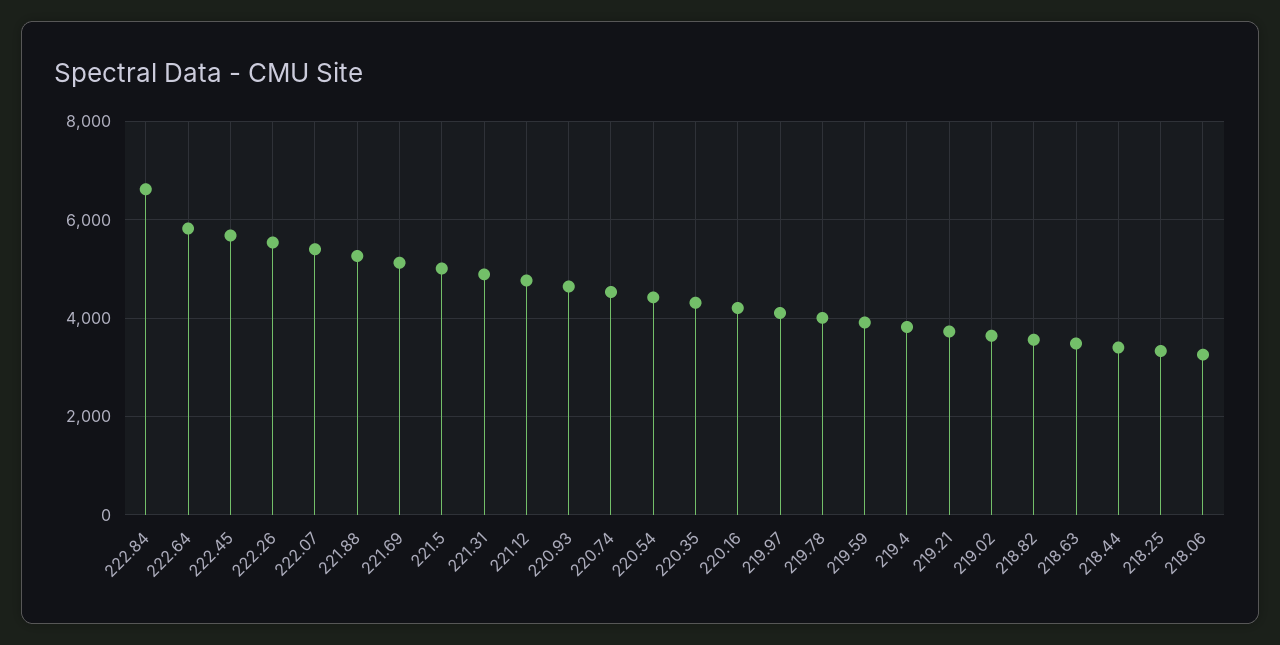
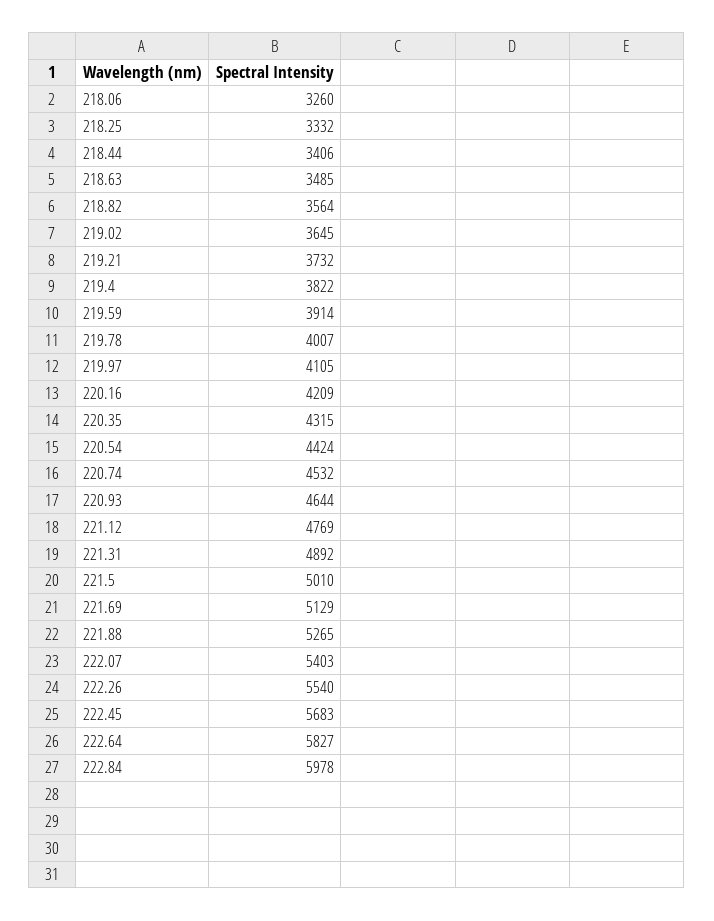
  {
-   "222.84": 6600,
+   "222.84": 5978,
    "222.64": 5827,
    "222.45": 5683,
    "222.26": 5540,
    "222.07": 5403,
    "221.88": 5265,
    "221.69": 5129,
    "221.5": 5010,
    "221.31": 4892,
    "221.12": 4769,
    "220.93": 4644,
    "220.74": 4532,
    "220.54": 4424,
    "220.35": 4315,
    "220.16": 4209,
    "219.97": 4105,
    "219.78": 4007,
    "219.59": 3914,
    "219.4": 3822,
    "219.21": 3732,
    "219.02": 3645,
    "218.82": 3564,
    "218.63": 3485,
    "218.44": 3406,
    "218.25": 3332,
    "218.06": 3260
  }

